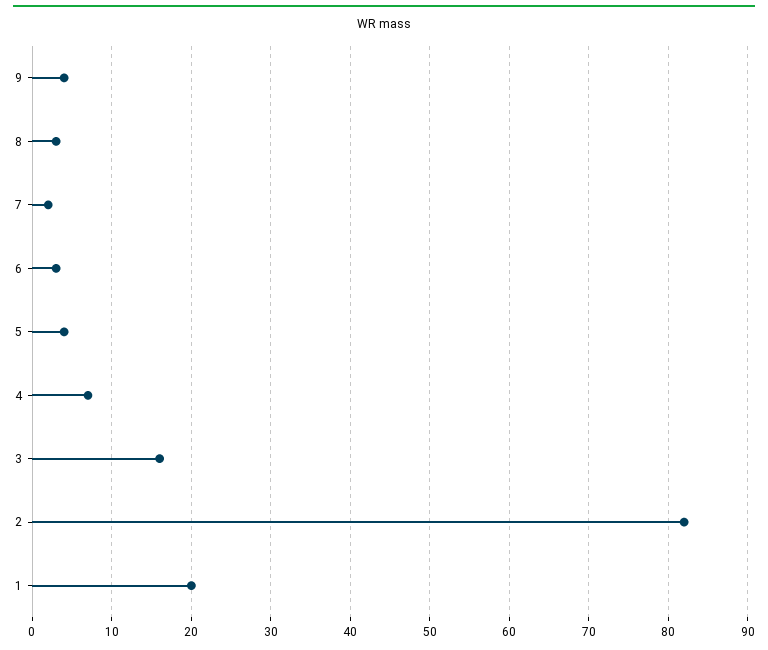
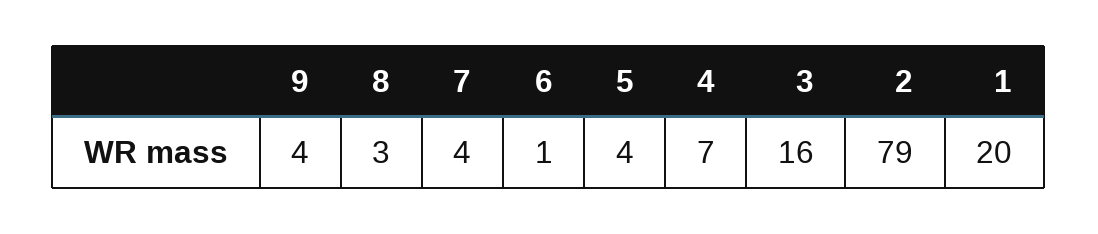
  {
    "9": 4,
    "8": 3,
-   "7": 2,
+   "7": 4,
-   "6": 3,
+   "6": 1,
    "5": 4,
    "4": 7,
    "3": 16,
-   "2": 82,
+   "2": 79,
    "1": 20
  }

